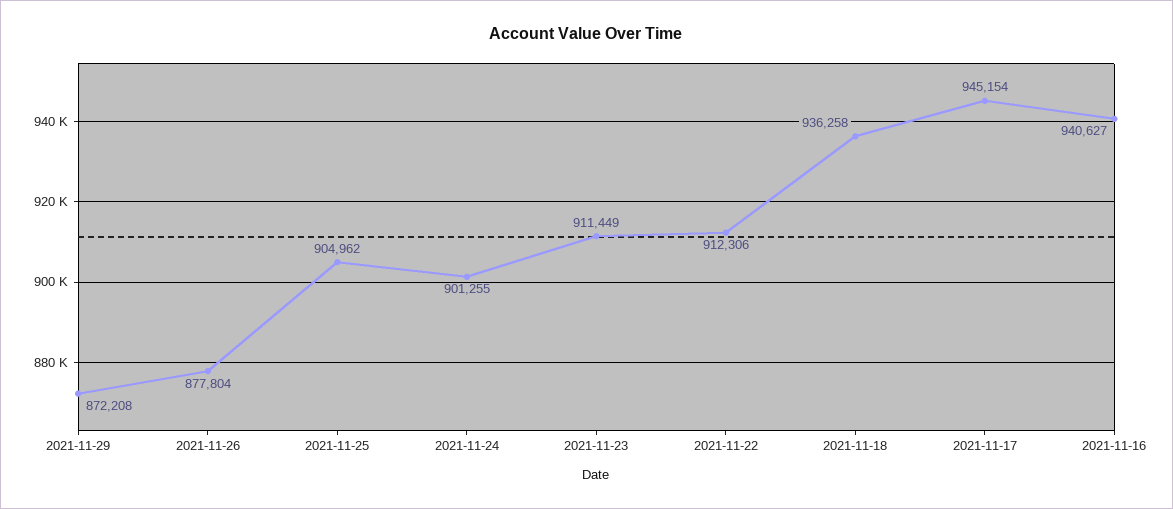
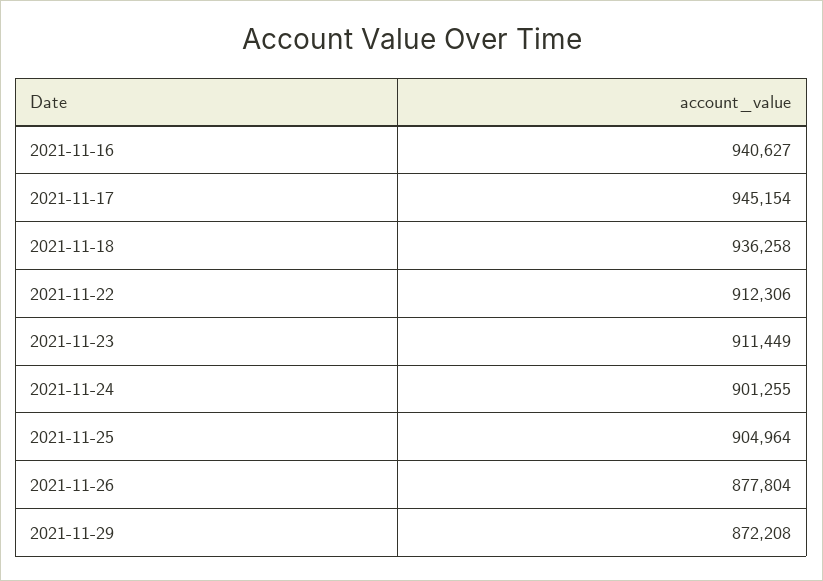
  {
    "2021-11-29": 872208,
    "2021-11-26": 877804,
-   "2021-11-25": 904962,
+   "2021-11-25": 904964,
    "2021-11-24": 901255,
    "2021-11-23": 911449,
    "2021-11-22": 912306,
    "2021-11-18": 936258,
    "2021-11-17": 945154,
    "2021-11-16": 940627
  }

